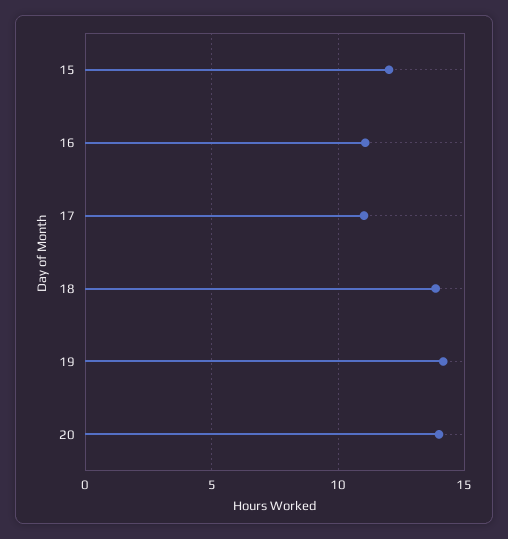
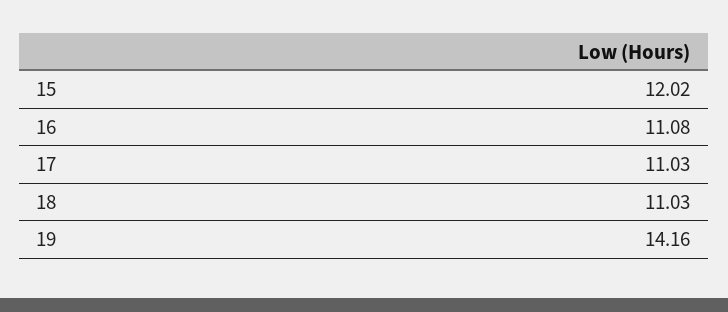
  {
    "15": 12.02,
    "16": 11.08,
    "17": 11.03,
-   "18": 14,
+   "18": 11.03,
-   "19": 14.16,
+   "19": 14.16
-   "20": 14
  }

